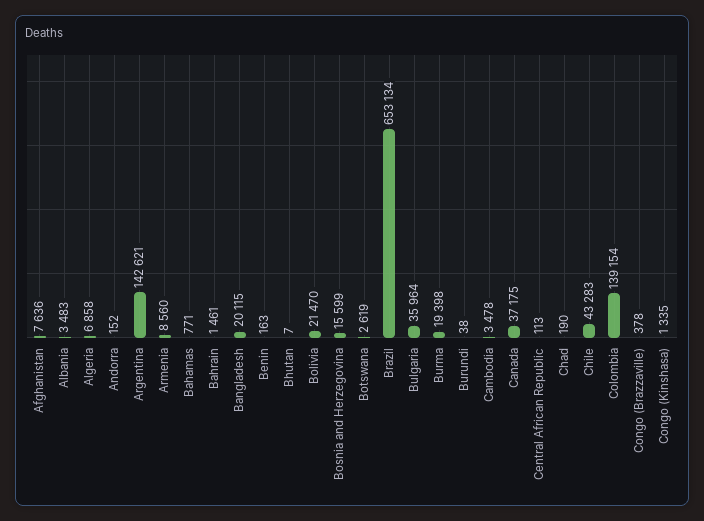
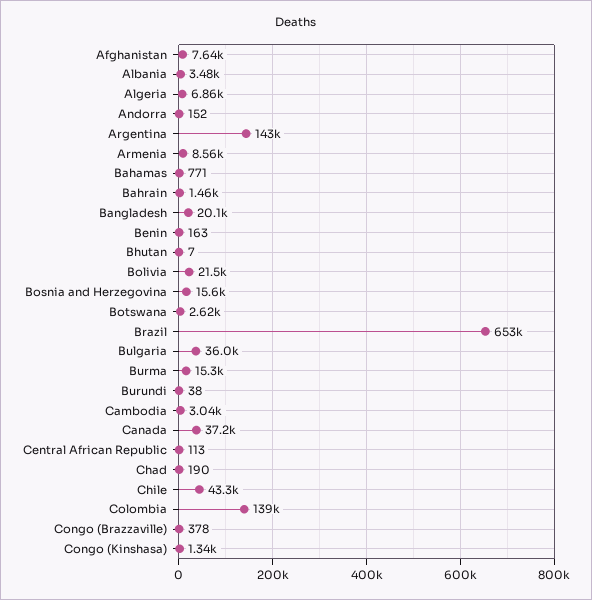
  {
    "Afghanistan": 7636,
    "Albania": 3483,
    "Algeria": 6858,
    "Andorra": 152,
    "Argentina": 142621,
    "Armenia": 8560,
    "Bahamas": 771,
    "Bahrain": 1461,
    "Bangladesh": 20115,
    "Benin": 163,
    "Bhutan": 7,
    "Bolivia": 21470,
    "Bosnia and Herzegovina": 15599,
    "Botswana": 2619,
    "Brazil": 653134,
    "Bulgaria": 35964,
-   "Burma": 19398,
+   "Burma": 15300,
    "Burundi": 38,
-   "Cambodia": 3478,
+   "Cambodia": 3040,
    "Canada": 37175,
    "Central African Republic": 113,
    "Chad": 190,
    "Chile": 43283,
    "Colombia": 139154,
    "Congo (Brazzaville)": 378,
    "Congo (Kinshasa)": 1335
  }

